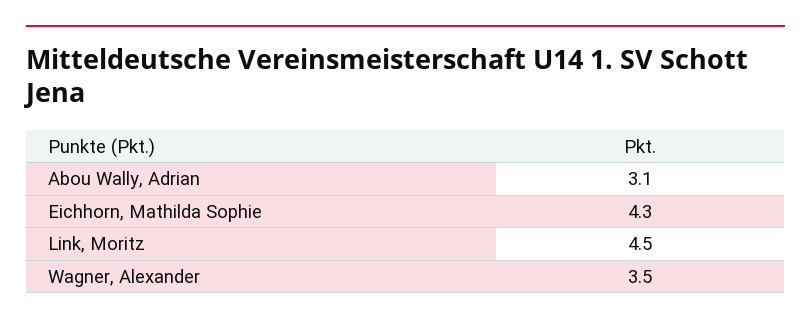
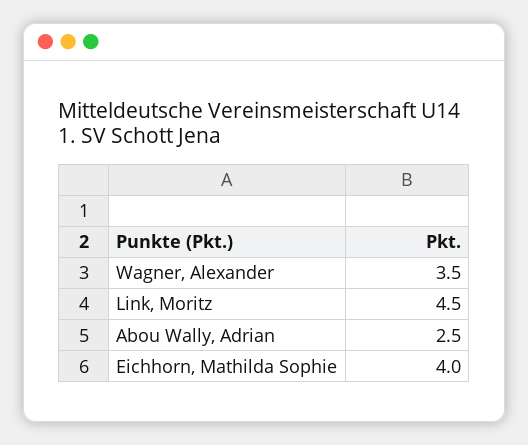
  {
-   "Abou Wally, Adrian": 3.1,
+   "Abou Wally, Adrian": 2.5,
-   "Eichhorn, Mathilda Sophie": 4.3,
+   "Eichhorn, Mathilda Sophie": 4,
    "Link, Moritz": 4.5,
    "Wagner, Alexander": 3.5
  }

